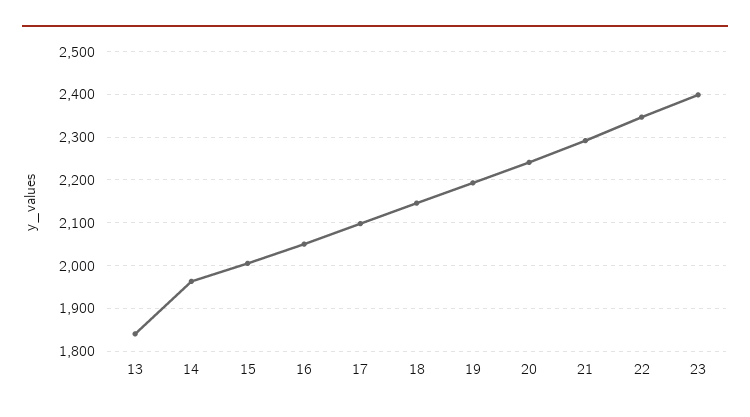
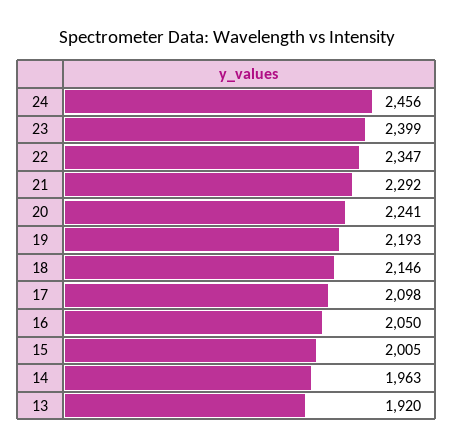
  {
-   "13": 1840,
+   "13": 1920,
    "14": 1963,
    "15": 2005,
    "16": 2050,
    "17": 2098,
    "18": 2146,
    "19": 2193,
    "20": 2241,
    "21": 2292,
    "22": 2347,
-   "23": 2399
+   "23": 2399,
+   "24": 2456
  }

